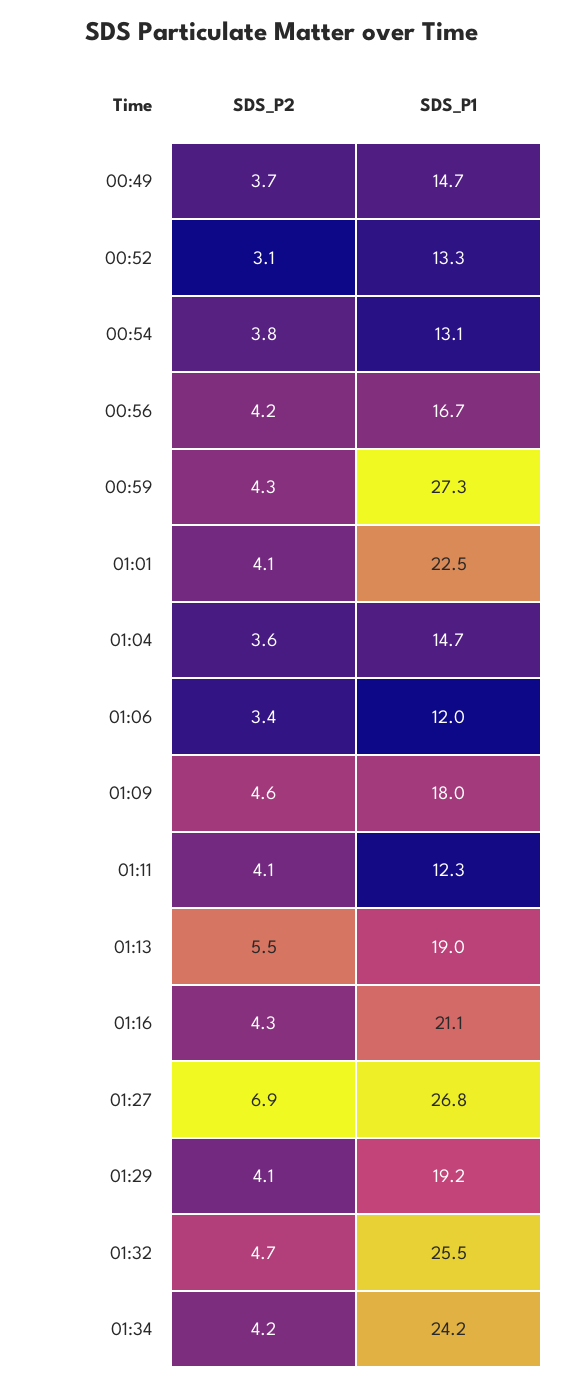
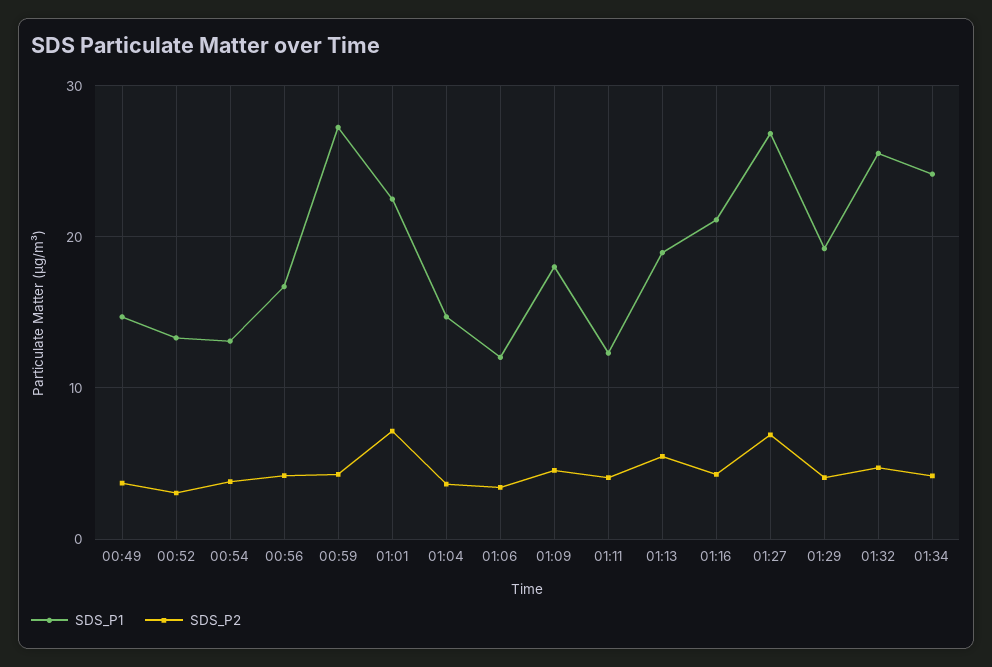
  {
    "SDS_P2": {
      "00:49": 3.7,
      "00:52": 3.1,
      "00:54": 3.8,
      "00:56": 4.2,
      "00:59": 4.3,
-     "01:01": 4.1,
+     "01:01": 7,
      "01:04": 3.6,
      "01:06": 3.4,
      "01:09": 4.6,
      "01:11": 4.1,
      "01:13": 5.5,
      "01:16": 4.3,
      "01:27": 6.9,
      "01:29": 4.1,
      "01:32": 4.7,
      "01:34": 4.2
    },
    "SDS_P1": {
      "00:49": 14.7,
      "00:52": 13.3,
      "00:54": 13.1,
      "00:56": 16.7,
      "00:59": 27.3,
      "01:01": 22.5,
      "01:04": 14.7,
      "01:06": 12,
      "01:09": 18,
      "01:11": 12.3,
      "01:13": 19,
      "01:16": 21.1,
      "01:27": 26.8,
      "01:29": 19.2,
      "01:32": 25.5,
      "01:34": 24.2
    }
  }

